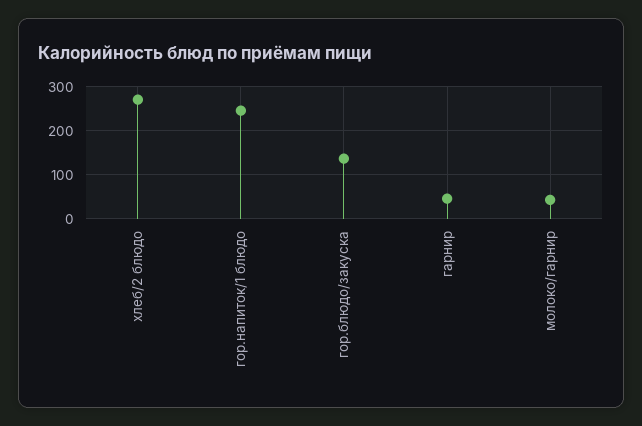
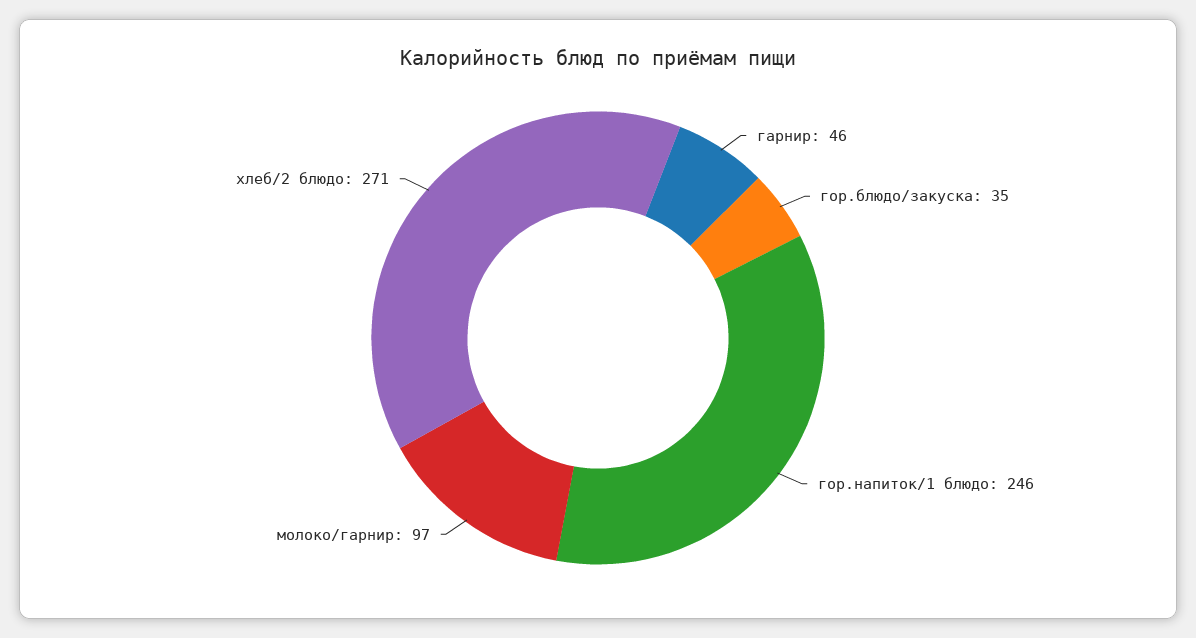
  {
    "хлеб/2 блюдо": 271,
    "гор.напиток/1 блюдо": 246,
-   "гор.блюдо/закуска": 140,
+   "гор.блюдо/закуска": 35,
    "гарнир": 46,
-   "молоко/гарнир": 40
+   "молоко/гарнир": 97
  }

